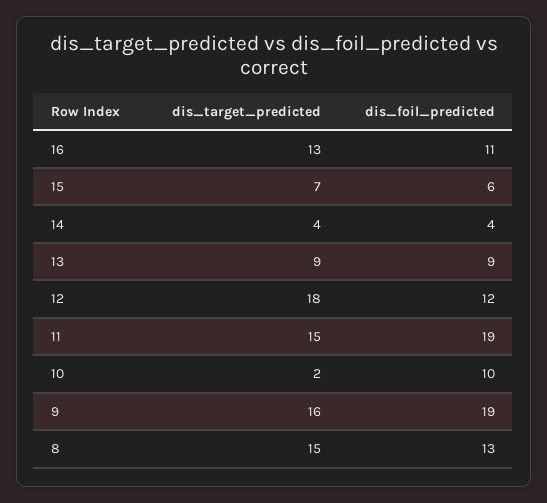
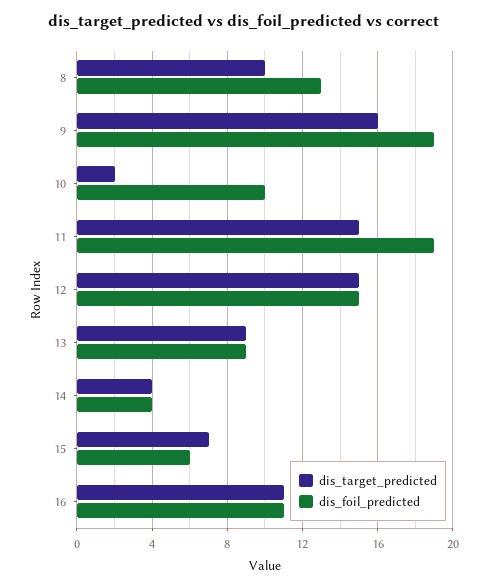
  {
    "dis_target_predicted": {
-     "16": 13,
+     "16": 11,
      "15": 7,
      "14": 4,
      "13": 9,
-     "12": 18,
+     "12": 15,
      "11": 15,
      "10": 2,
      "9": 16,
-     "8": 15
+     "8": 10
    },
    "dis_foil_predicted": {
      "16": 11,
      "15": 6,
      "14": 4,
      "13": 9,
-     "12": 12,
+     "12": 15,
      "11": 19,
      "10": 10,
      "9": 19,
      "8": 13
    }
  }

